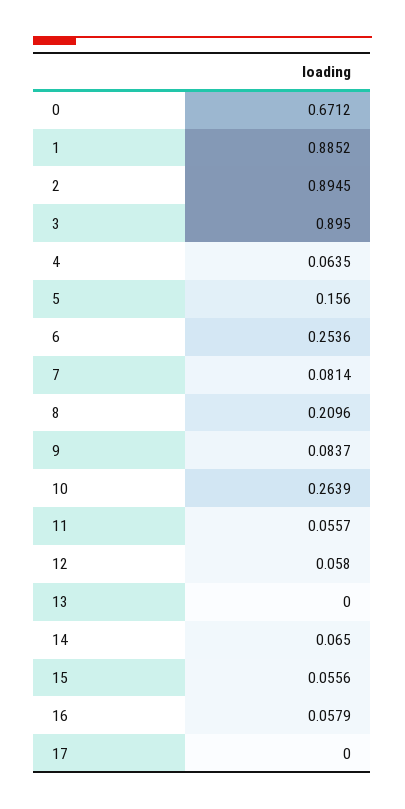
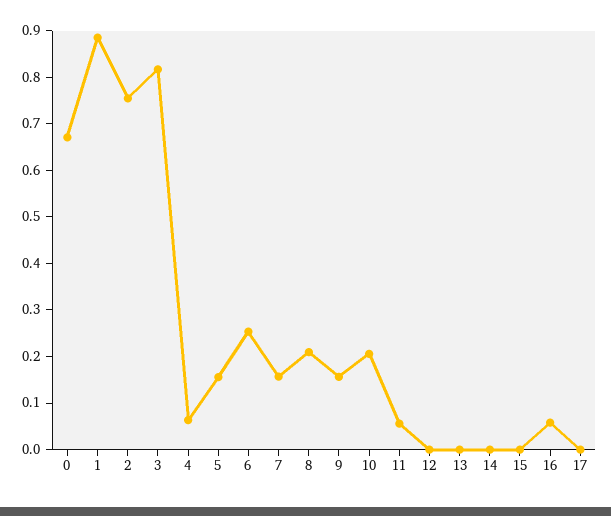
  {
    "0": 0.6712,
    "1": 0.8852,
-   "2": 0.8945,
+   "2": 0.76,
-   "3": 0.895,
+   "3": 0.82,
    "4": 0.0635,
    "5": 0.156,
    "6": 0.2536,
-   "7": 0.0814,
+   "7": 0.16,
    "8": 0.2096,
-   "9": 0.0837,
+   "9": 0.16,
-   "10": 0.2639,
+   "10": 0.2,
    "11": 0.0557,
-   "12": 0.058,
+   "12": 0,
    "13": 0,
-   "14": 0.065,
+   "14": 0,
-   "15": 0.0556,
+   "15": 0,
    "16": 0.0579,
    "17": 0
  }

